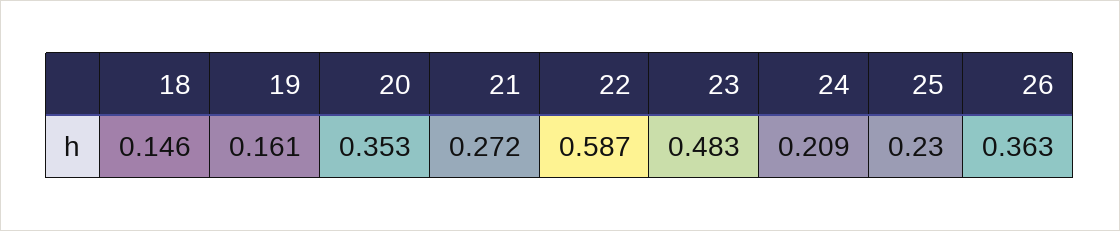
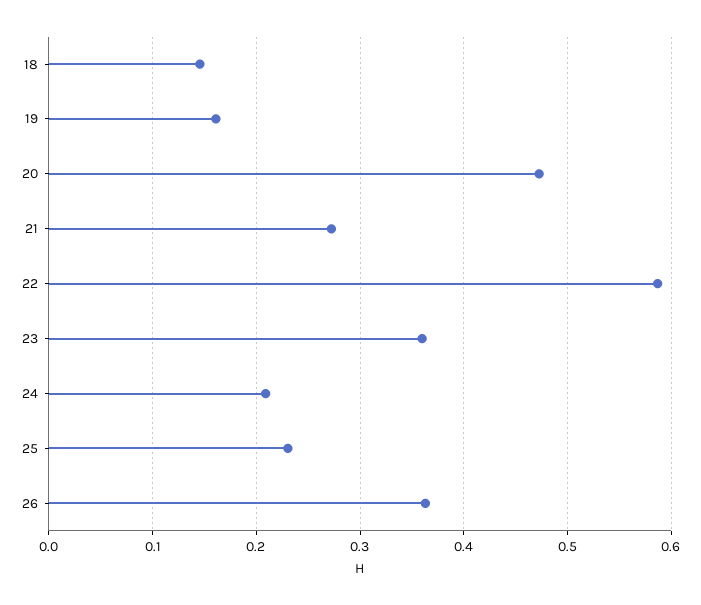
  {
    "18": 0.146,
    "19": 0.161,
-   "20": 0.353,
+   "20": 0.47,
    "21": 0.272,
    "22": 0.587,
-   "23": 0.483,
+   "23": 0.36,
    "24": 0.209,
    "25": 0.23,
    "26": 0.363
  }

